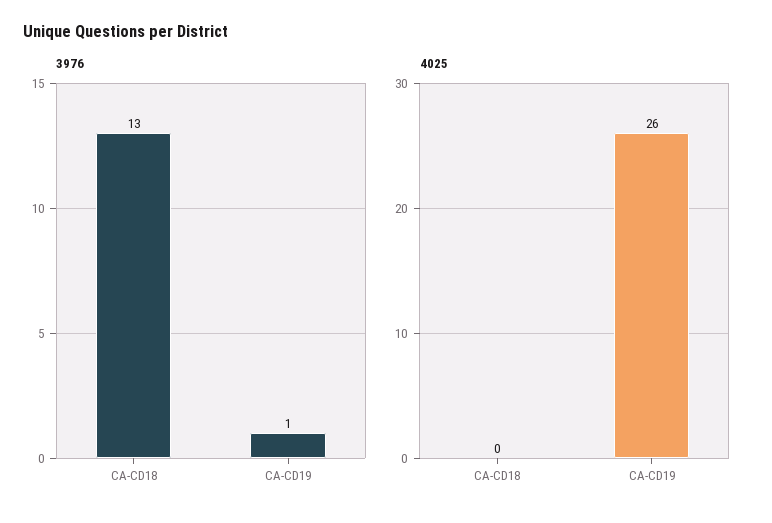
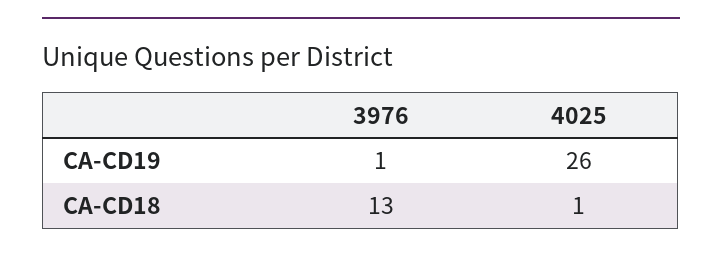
  {
    "3976": {
      "CA-CD18": 13,
      "CA-CD19": 1
    },
    "4025": {
-     "CA-CD18": 0,
+     "CA-CD18": 1,
      "CA-CD19": 26
    }
  }

